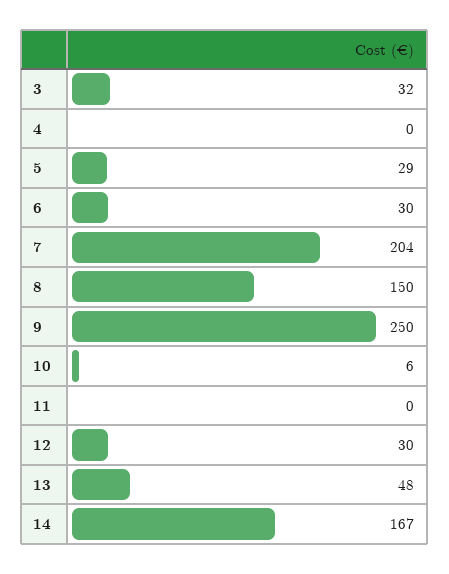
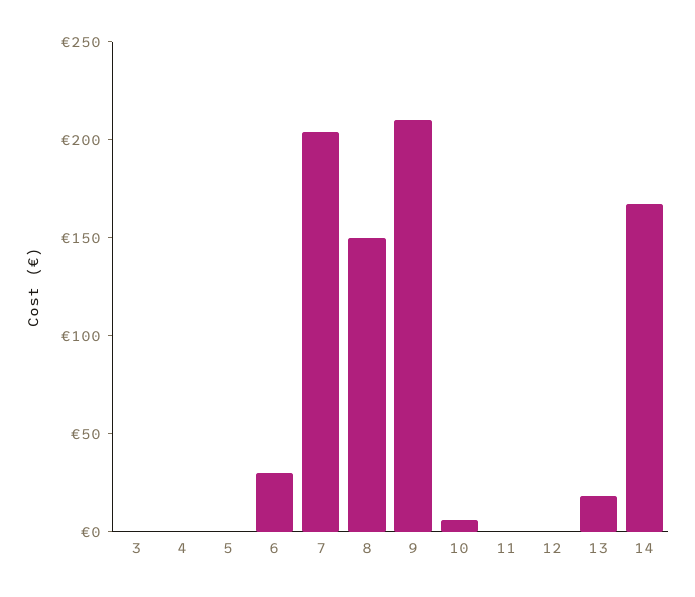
  {
-   "3": 32,
+   "3": 0,
    "4": 0,
-   "5": 29,
+   "5": 0,
    "6": 30,
    "7": 204,
    "8": 150,
-   "9": 250,
+   "9": 210,
    "10": 6,
    "11": 0,
-   "12": 30,
+   "12": 0,
-   "13": 48,
+   "13": 20,
    "14": 167
  }

